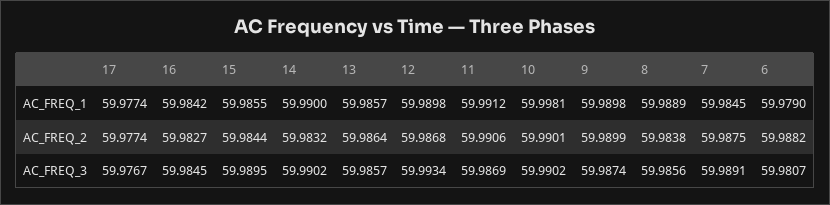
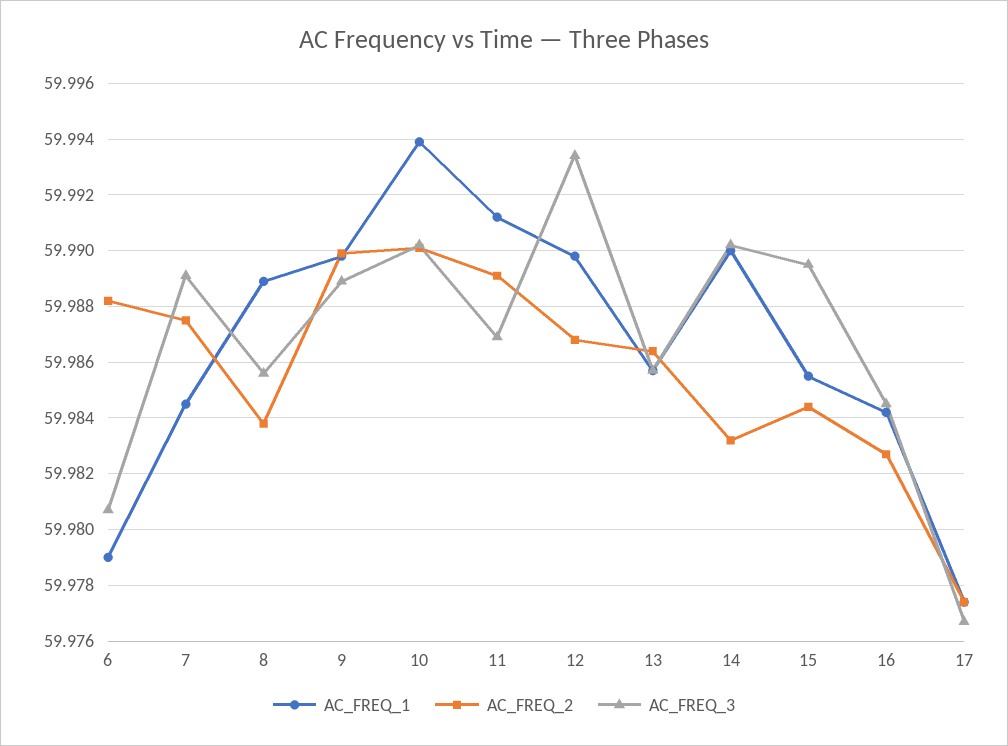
  {
    "AC_FREQ_1": {
      "17": 59.9774,
      "16": 59.9842,
      "15": 59.9855,
      "14": 59.99,
      "13": 59.9857,
      "12": 59.9898,
      "11": 59.9912,
-     "10": 59.9981,
+     "10": 59.994,
      "9": 59.9898,
      "8": 59.9889,
      "7": 59.9845,
      "6": 59.979
    },
    "AC_FREQ_2": {
      "17": 59.9774,
      "16": 59.9827,
      "15": 59.9844,
      "14": 59.9832,
      "13": 59.9864,
      "12": 59.9868,
-     "11": 59.9906,
+     "11": 59.989,
      "10": 59.9901,
      "9": 59.9899,
      "8": 59.9838,
      "7": 59.9875,
      "6": 59.9882
    },
    "AC_FREQ_3": {
      "17": 59.9767,
      "16": 59.9845,
      "15": 59.9895,
      "14": 59.9902,
      "13": 59.9857,
      "12": 59.9934,
      "11": 59.9869,
      "10": 59.9902,
-     "9": 59.9874,
+     "9": 59.989,
      "8": 59.9856,
      "7": 59.9891,
      "6": 59.9807
    }
  }

